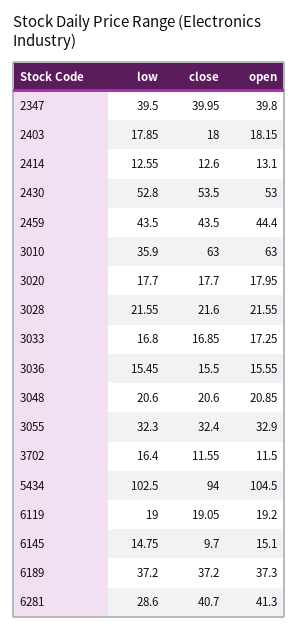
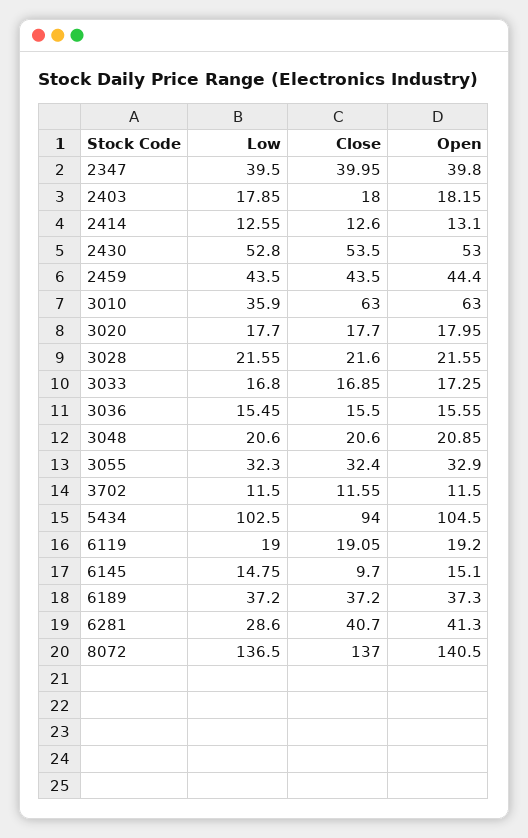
  {
    "low": {
      "2347": 39.5,
      "2403": 17.85,
      "2414": 12.55,
      "2430": 52.8,
      "2459": 43.5,
      "3010": 35.9,
      "3020": 17.7,
      "3028": 21.55,
      "3033": 16.8,
      "3036": 15.45,
      "3048": 20.6,
      "3055": 32.3,
-     "3702": 16.4,
+     "3702": 11.5,
      "5434": 102.5,
      "6119": 19,
      "6145": 14.75,
      "6189": 37.2,
-     "6281": 28.6
+     "6281": 28.6,
+     "8072": 136.5
    },
    "close": {
      "2347": 39.95,
      "2403": 18,
      "2414": 12.6,
      "2430": 53.5,
      "2459": 43.5,
      "3010": 63,
      "3020": 17.7,
      "3028": 21.6,
      "3033": 16.85,
      "3036": 15.5,
      "3048": 20.6,
      "3055": 32.4,
      "3702": 11.55,
      "5434": 94,
      "6119": 19.05,
      "6145": 9.7,
      "6189": 37.2,
-     "6281": 40.7
+     "6281": 40.7,
+     "8072": 137
    },
    "open": {
      "2347": 39.8,
      "2403": 18.15,
      "2414": 13.1,
      "2430": 53,
      "2459": 44.4,
      "3010": 63,
      "3020": 17.95,
      "3028": 21.55,
      "3033": 17.25,
      "3036": 15.55,
      "3048": 20.85,
      "3055": 32.9,
      "3702": 11.5,
      "5434": 104.5,
      "6119": 19.2,
      "6145": 15.1,
      "6189": 37.3,
-     "6281": 41.3
+     "6281": 41.3,
+     "8072": 140.5
    }
  }

